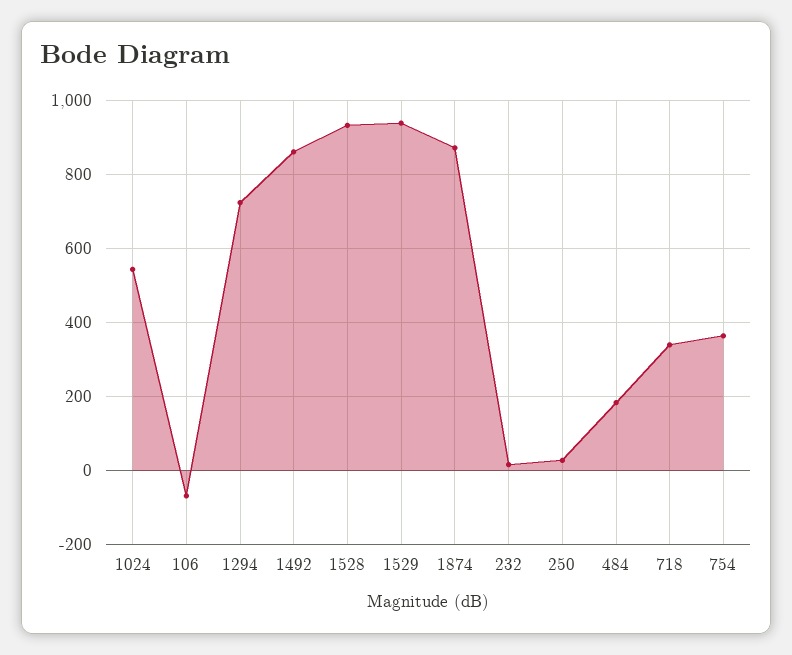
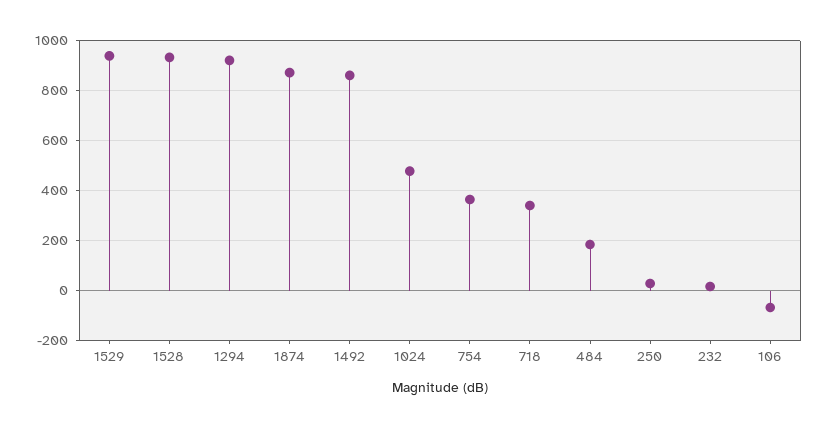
  {
-   "1024": 540,
+   "1024": 475,
    "106": -60,
-   "1294": 720,
+   "1294": 925,
    "1492": 860,
    "1528": 940,
    "1529": 940,
    "1874": 880,
    "232": 20,
    "250": 20,
    "484": 180,
    "718": 340,
    "754": 360
  }

